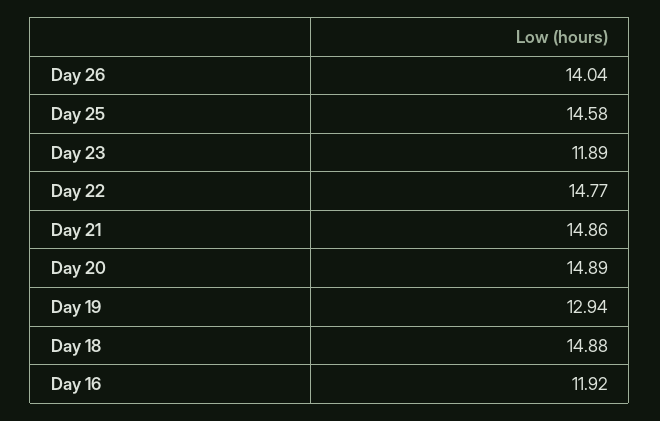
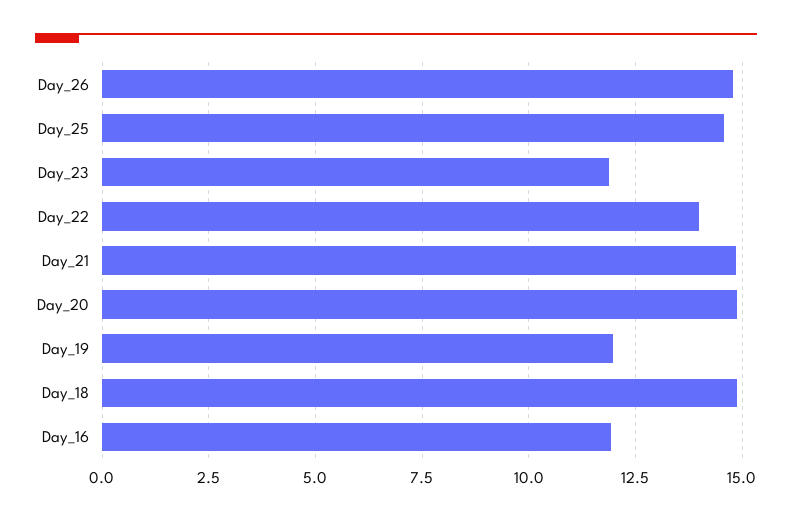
  {
-   "Day 26": 14.04,
+   "Day 26": 14.75,
    "Day 25": 14.58,
    "Day 23": 11.89,
-   "Day 22": 14.77,
+   "Day 22": 14,
    "Day 21": 14.86,
    "Day 20": 14.89,
-   "Day 19": 12.94,
+   "Day 19": 12,
    "Day 18": 14.88,
    "Day 16": 11.92
  }

